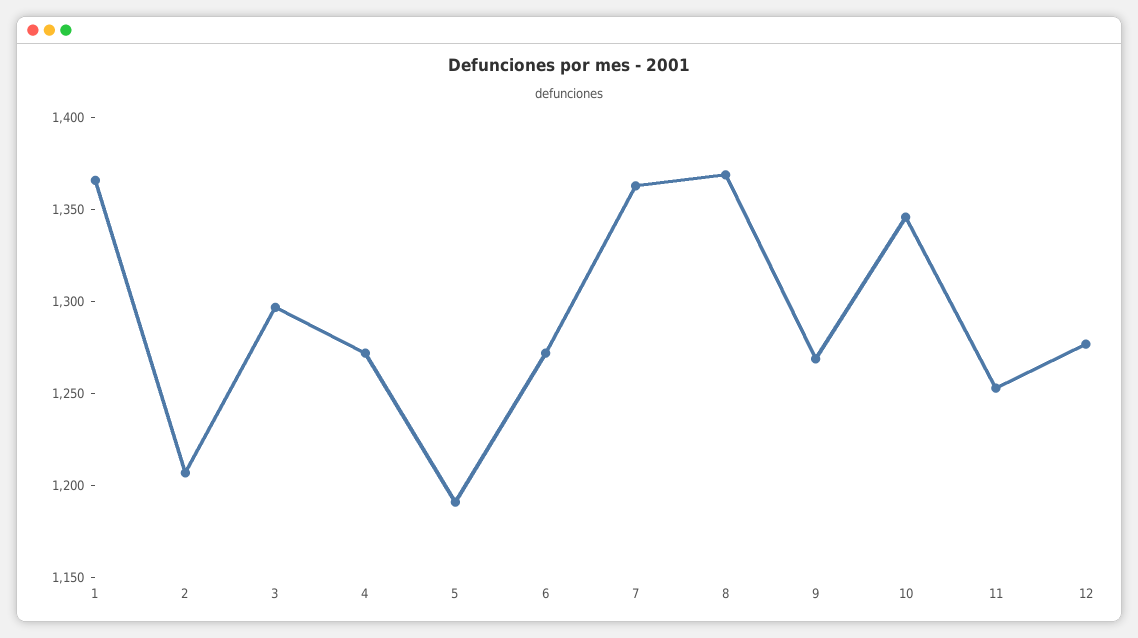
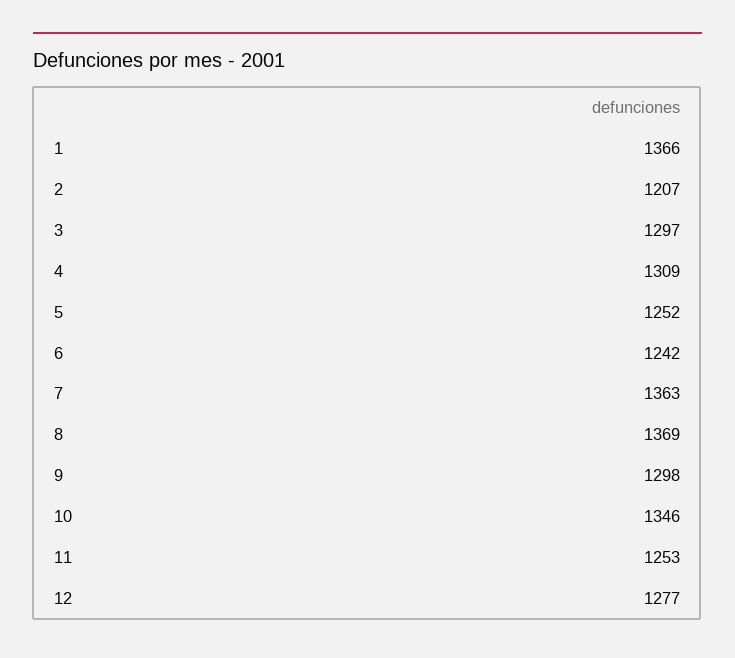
  {
    "1": 1366,
    "2": 1207,
    "3": 1297,
-   "4": 1270,
+   "4": 1309,
-   "5": 1190,
+   "5": 1252,
-   "6": 1270,
+   "6": 1242,
    "7": 1363,
    "8": 1369,
-   "9": 1270,
+   "9": 1298,
    "10": 1346,
    "11": 1253,
    "12": 1277
  }

